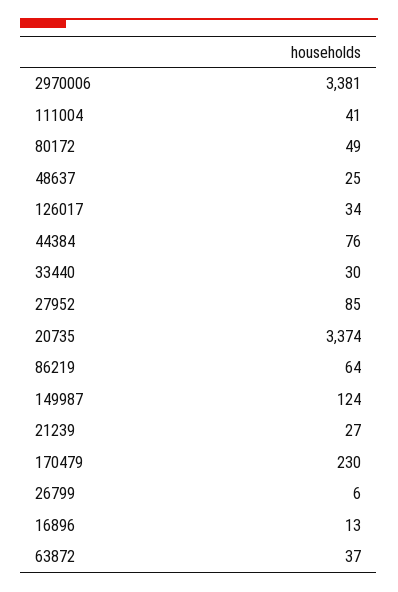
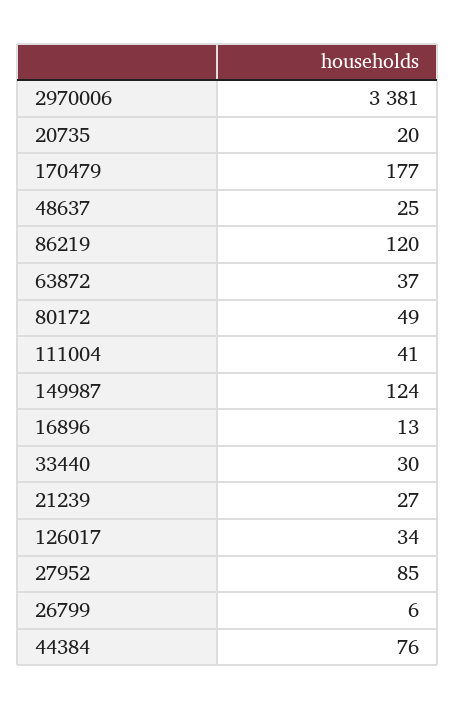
  {
    "2970006": 3381,
    "111004": 41,
    "80172": 49,
    "48637": 25,
    "126017": 34,
    "44384": 76,
    "33440": 30,
    "27952": 85,
-   "20735": 3374,
+   "20735": 20,
-   "86219": 64,
+   "86219": 120,
    "149987": 124,
    "21239": 27,
-   "170479": 230,
+   "170479": 177,
    "26799": 6,
    "16896": 13,
    "63872": 37
  }

